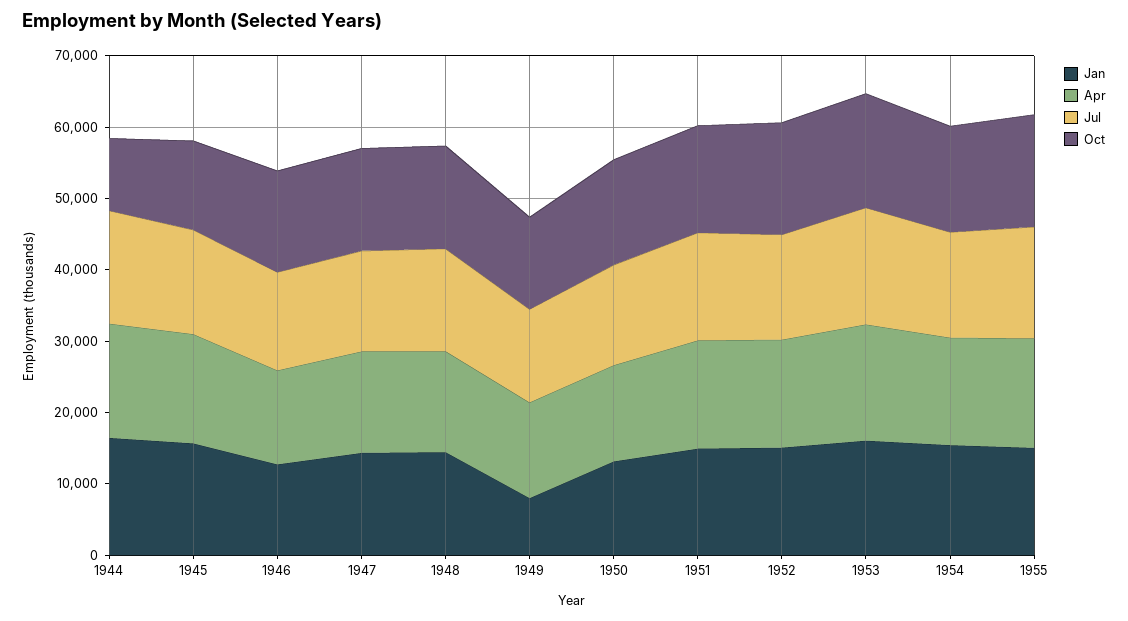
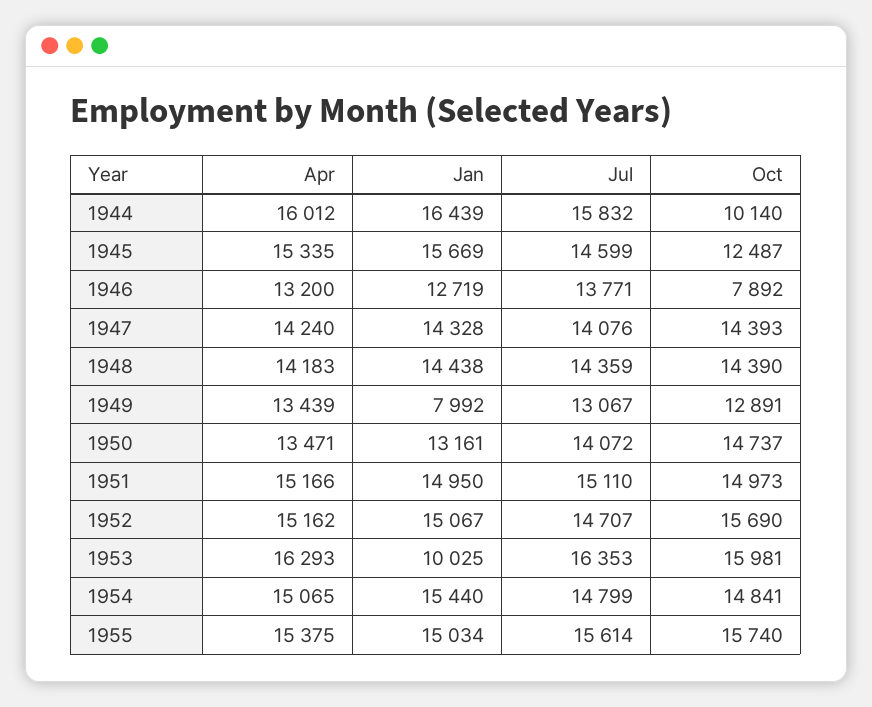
  {
    "Jan": {
      "1944": 16439,
      "1945": 15669,
      "1946": 12719,
      "1947": 14328,
      "1948": 14438,
      "1949": 7992,
      "1950": 13161,
      "1951": 14950,
      "1952": 15067,
-     "1953": 16000,
+     "1953": 10025,
      "1954": 15440,
      "1955": 15034
    },
    "Apr": {
      "1944": 16012,
      "1945": 15335,
      "1946": 13200,
      "1947": 14240,
      "1948": 14183,
      "1949": 13439,
      "1950": 13471,
      "1951": 15166,
      "1952": 15162,
      "1953": 16293,
      "1954": 15065,
      "1955": 15375
    },
    "Jul": {
      "1944": 15832,
      "1945": 14599,
      "1946": 13771,
      "1947": 14076,
      "1948": 14359,
      "1949": 13067,
      "1950": 14072,
      "1951": 15110,
      "1952": 14707,
      "1953": 16353,
      "1954": 14799,
      "1955": 15614
    },
    "Oct": {
      "1944": 10140,
      "1945": 12487,
-     "1946": 14000,
+     "1946": 7892,
      "1947": 14393,
      "1948": 14390,
      "1949": 12891,
      "1950": 14737,
      "1951": 14973,
      "1952": 15690,
      "1953": 15981,
      "1954": 14841,
      "1955": 15740
    }
  }

